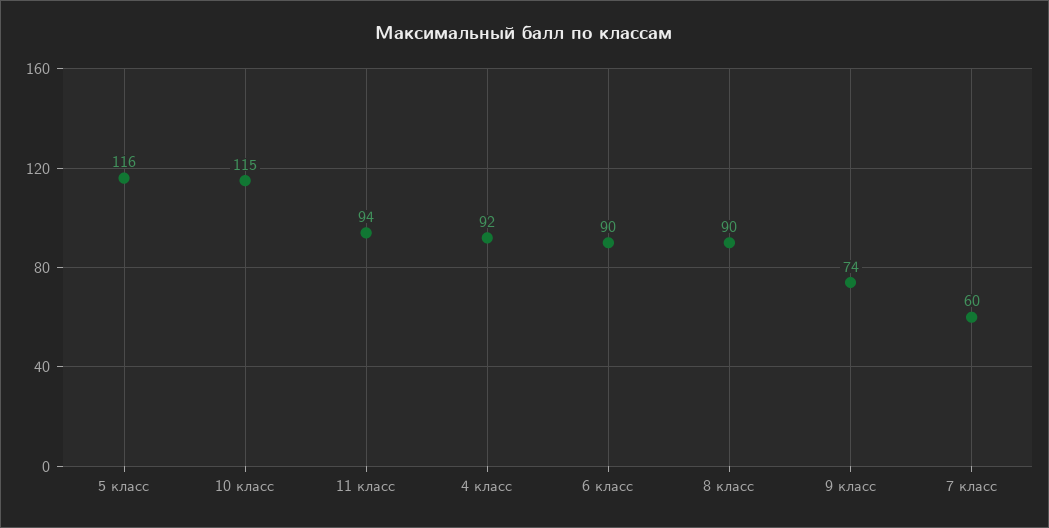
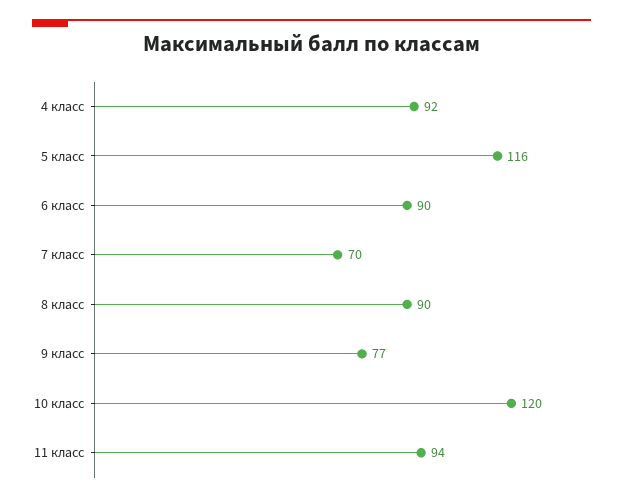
  {
    "5 класс": 116,
-   "10 класс": 115,
+   "10 класс": 120,
    "11 класс": 94,
    "4 класс": 92,
    "6 класс": 90,
    "8 класс": 90,
-   "9 класс": 74,
+   "9 класс": 77,
-   "7 класс": 60
+   "7 класс": 70
  }

